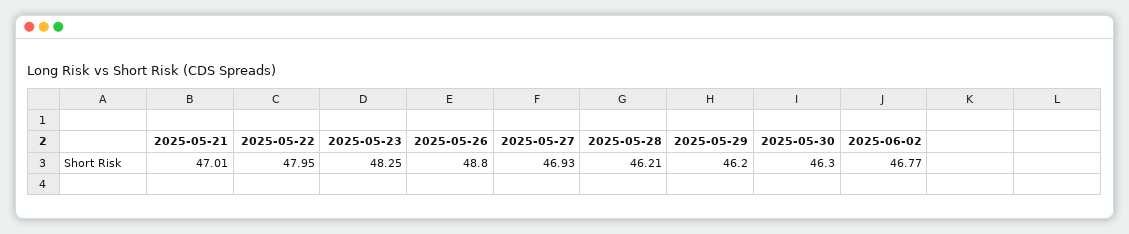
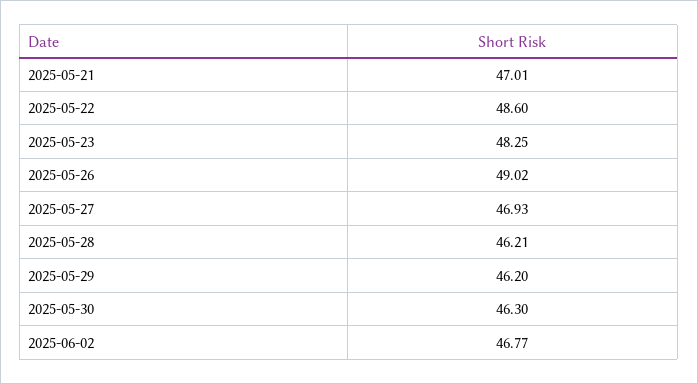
  {
    "2025-05-21": 47.01,
-   "2025-05-22": 47.95,
+   "2025-05-22": 48.6,
    "2025-05-23": 48.25,
-   "2025-05-26": 48.8,
+   "2025-05-26": 49.02,
    "2025-05-27": 46.93,
    "2025-05-28": 46.21,
    "2025-05-29": 46.2,
    "2025-05-30": 46.3,
    "2025-06-02": 46.77
  }

